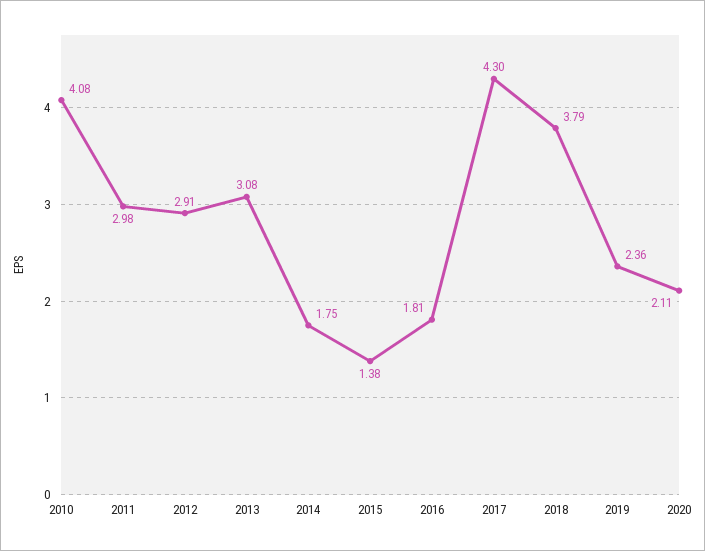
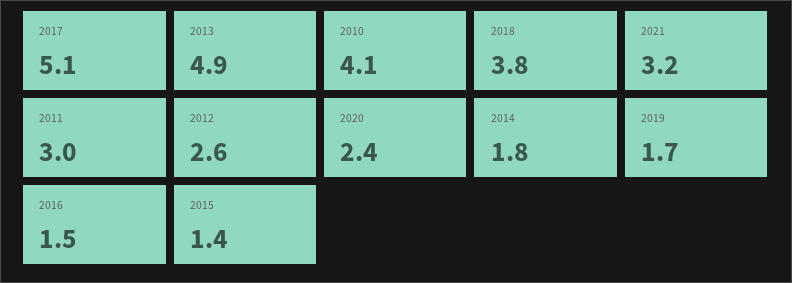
  {
    "2010": 4.08,
    "2011": 2.98,
-   "2012": 2.91,
+   "2012": 2.6,
-   "2013": 3.08,
+   "2013": 4.9,
    "2014": 1.75,
    "2015": 1.38,
-   "2016": 1.81,
+   "2016": 1.5,
-   "2017": 4.3,
+   "2017": 5.1,
    "2018": 3.79,
-   "2019": 2.36,
+   "2019": 1.7,
-   "2020": 2.11
+   "2020": 2.4,
+   "2021": 3.2
  }

